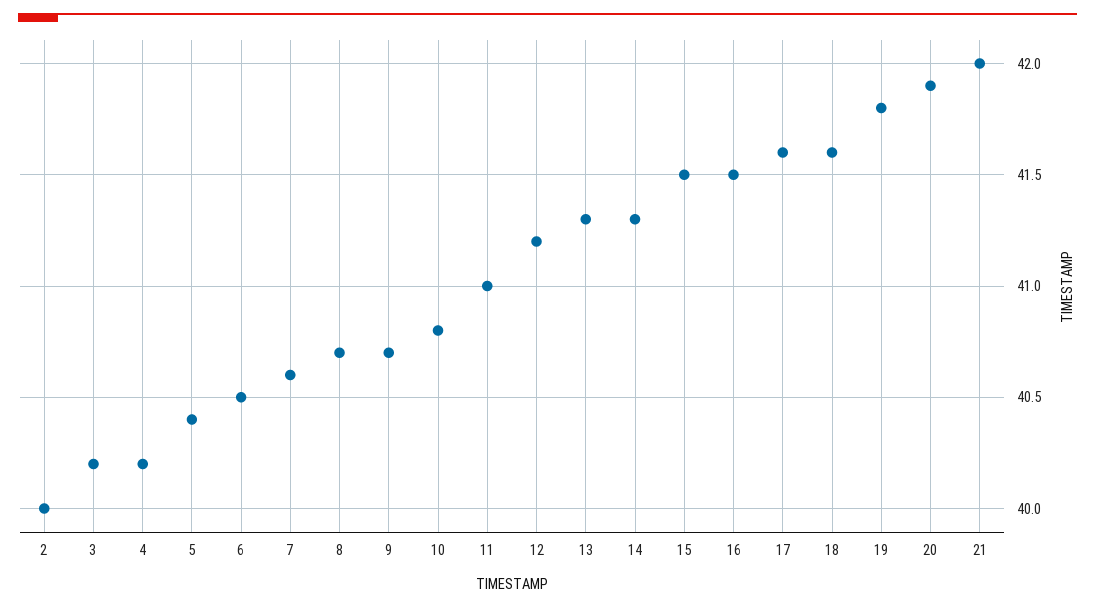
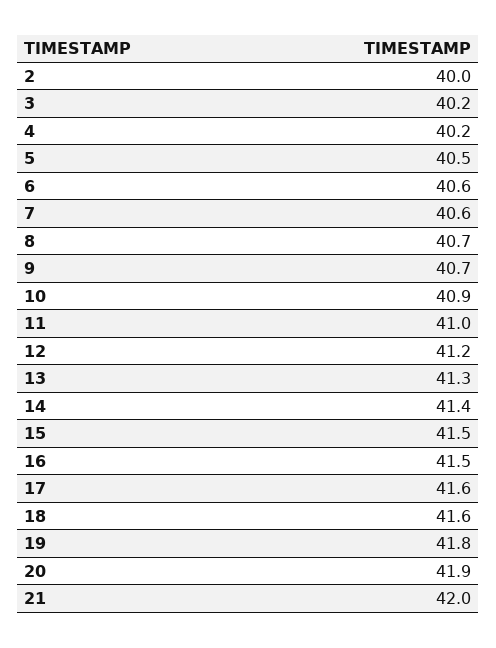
  {
    "2": 40,
    "3": 40.2,
    "4": 40.2,
-   "5": 40.4,
+   "5": 40.5,
-   "6": 40.5,
+   "6": 40.6,
    "7": 40.6,
    "8": 40.7,
    "9": 40.7,
-   "10": 40.8,
+   "10": 40.9,
    "11": 41,
    "12": 41.2,
    "13": 41.3,
-   "14": 41.3,
+   "14": 41.4,
    "15": 41.5,
    "16": 41.5,
    "17": 41.6,
    "18": 41.6,
    "19": 41.8,
    "20": 41.9,
    "21": 42
  }

